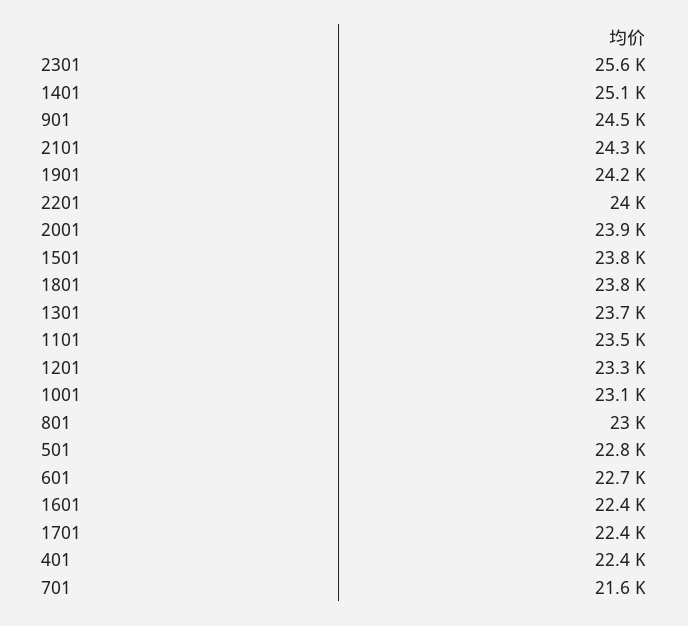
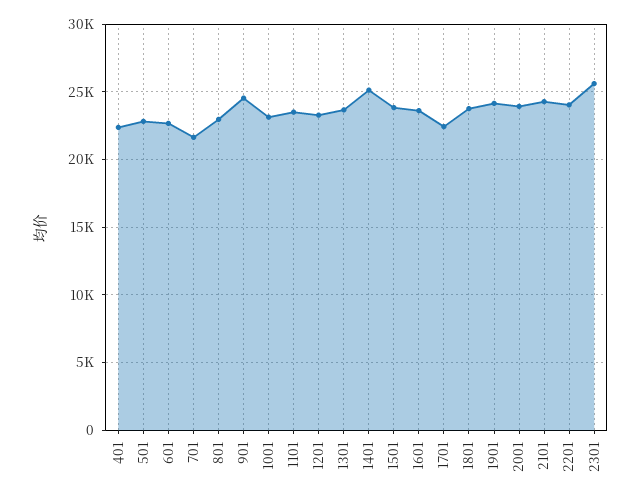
  {
    "2301": 25600,
    "1401": 25100,
    "901": 24500,
    "2101": 24300,
    "1901": 24200,
    "2201": 24000,
    "2001": 23900,
    "1501": 23800,
    "1801": 23800,
    "1301": 23700,
    "1101": 23500,
    "1201": 23300,
    "1001": 23100,
    "801": 23000,
    "501": 22800,
    "601": 22700,
-   "1601": 22400,
+   "1601": 23500,
    "1701": 22400,
    "401": 22400,
    "701": 21600
  }

